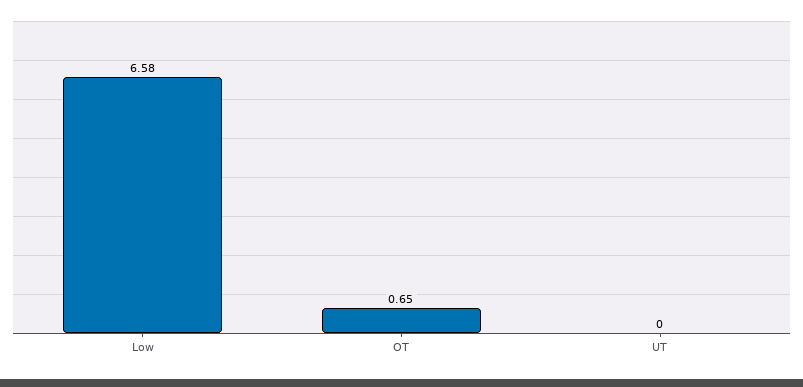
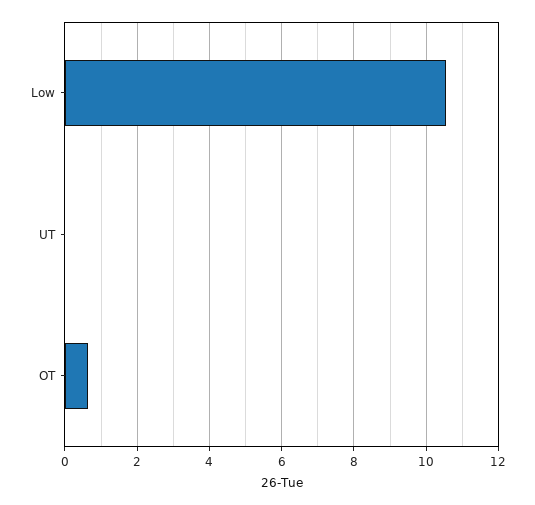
  {
-   "Low": 6.58,
+   "Low": 10.6,
    "OT": 0.65,
    "UT": 0
  }

